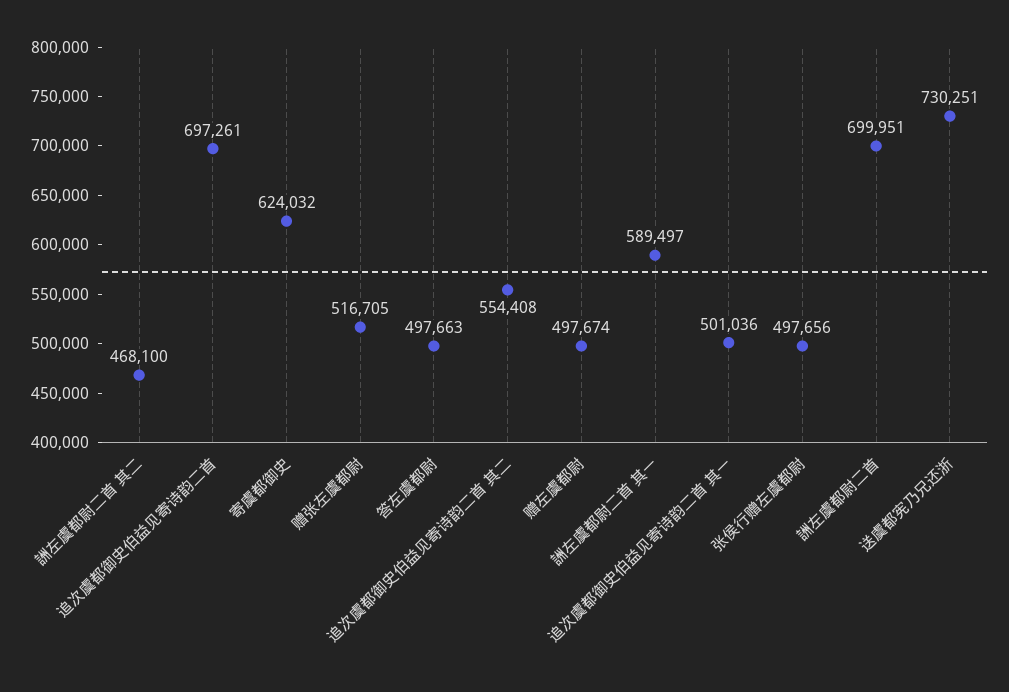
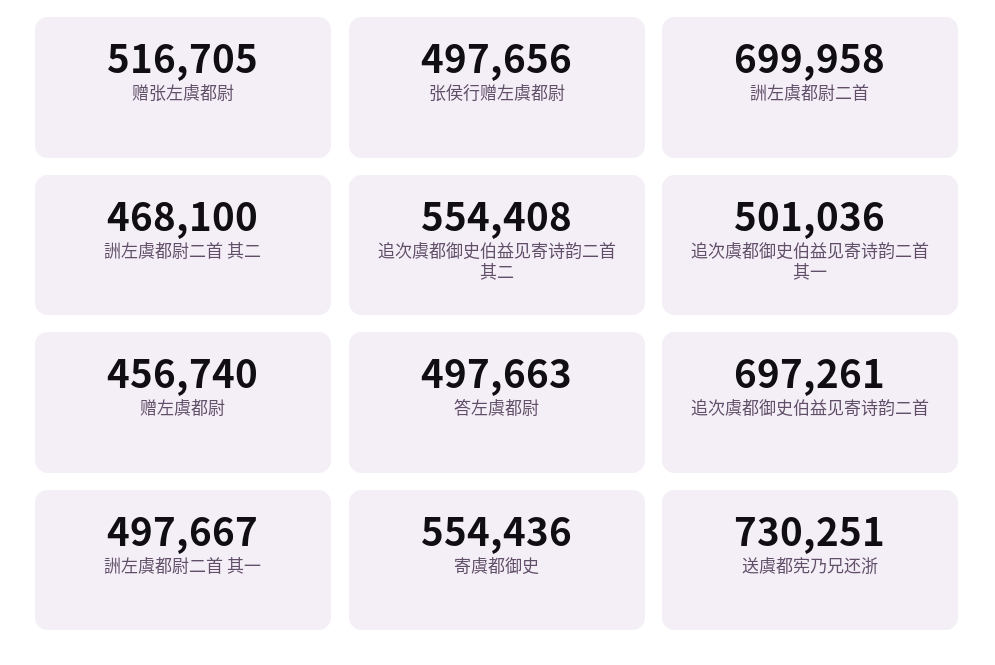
  {
    "詶左虞都尉二首 其二": 468100,
    "追次虞都御史伯益见寄诗韵二首": 697261,
-   "寄虞都御史": 624032,
+   "寄虞都御史": 554436,
    "赠张左虞都尉": 516705,
    "答左虞都尉": 497663,
    "追次虞都御史伯益见寄诗韵二首 其二": 554408,
-   "赠左虞都尉": 497674,
+   "赠左虞都尉": 456740,
-   "詶左虞都尉二首 其一": 589497,
+   "詶左虞都尉二首 其一": 497667,
    "追次虞都御史伯益见寄诗韵二首 其一": 501036,
    "张侯行赠左虞都尉": 497656,
-   "詶左虞都尉二首": 699951,
+   "詶左虞都尉二首": 699958,
    "送虞都宪乃兄还浙": 730251
  }

